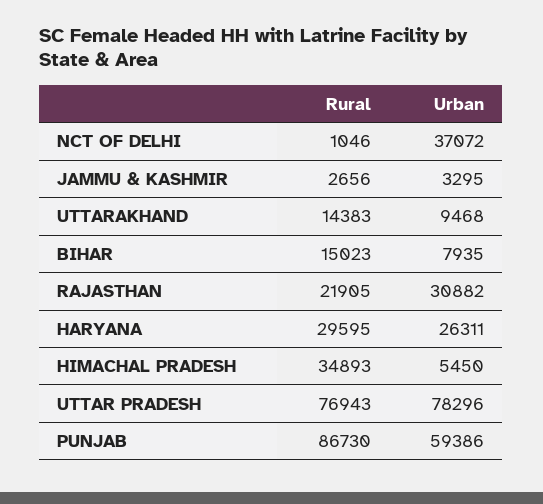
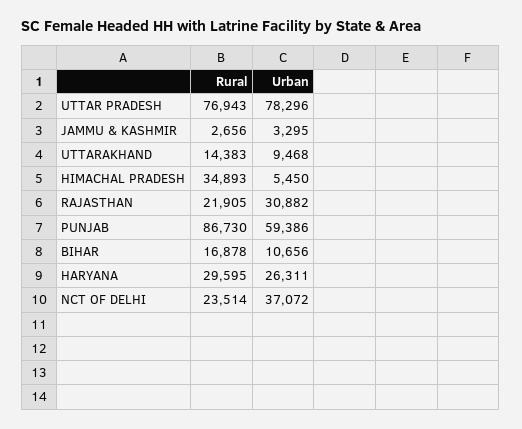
  {
    "Rural": {
-     "NCT OF DELHI": 1046,
+     "NCT OF DELHI": 23514,
      "JAMMU & KASHMIR": 2656,
      "UTTARAKHAND": 14383,
-     "BIHAR": 15023,
+     "BIHAR": 16878,
      "RAJASTHAN": 21905,
      "HARYANA": 29595,
      "HIMACHAL PRADESH": 34893,
      "UTTAR PRADESH": 76943,
      "PUNJAB": 86730
    },
    "Urban": {
      "NCT OF DELHI": 37072,
      "JAMMU & KASHMIR": 3295,
      "UTTARAKHAND": 9468,
-     "BIHAR": 7935,
+     "BIHAR": 10656,
      "RAJASTHAN": 30882,
      "HARYANA": 26311,
      "HIMACHAL PRADESH": 5450,
      "UTTAR PRADESH": 78296,
      "PUNJAB": 59386
    }
  }

